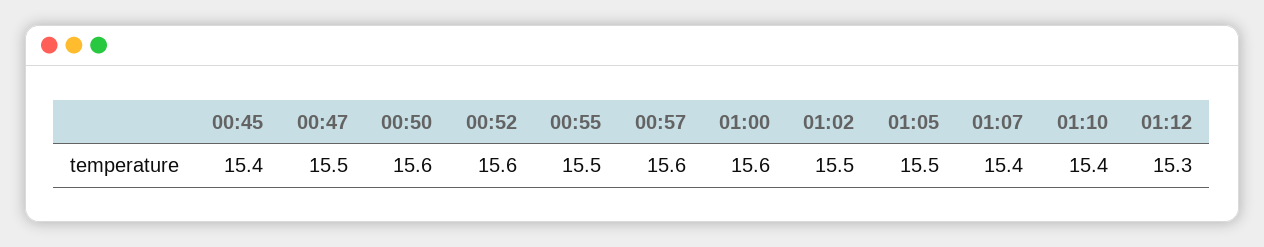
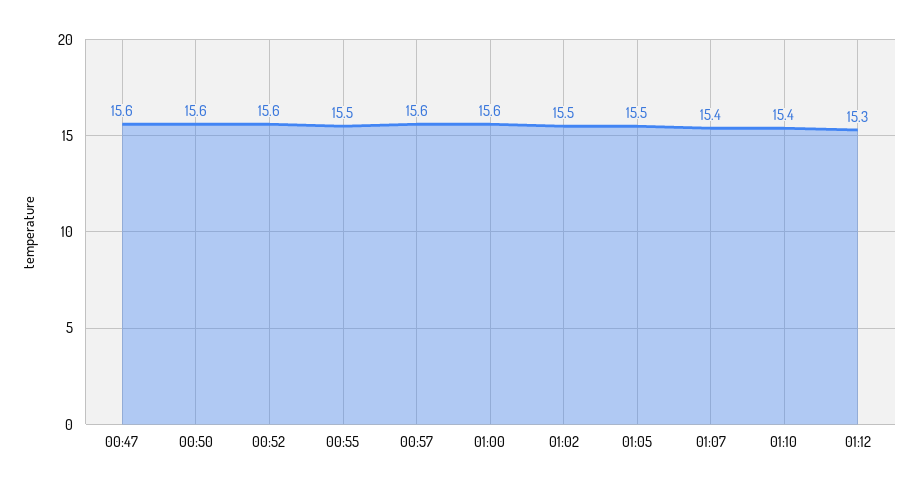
  {
-   "00:45": 15.4,
-   "00:47": 15.5,
+   "00:47": 15.6,
    "00:50": 15.6,
    "00:52": 15.6,
    "00:55": 15.5,
    "00:57": 15.6,
    "01:00": 15.6,
    "01:02": 15.5,
    "01:05": 15.5,
    "01:07": 15.4,
    "01:10": 15.4,
    "01:12": 15.3
  }

